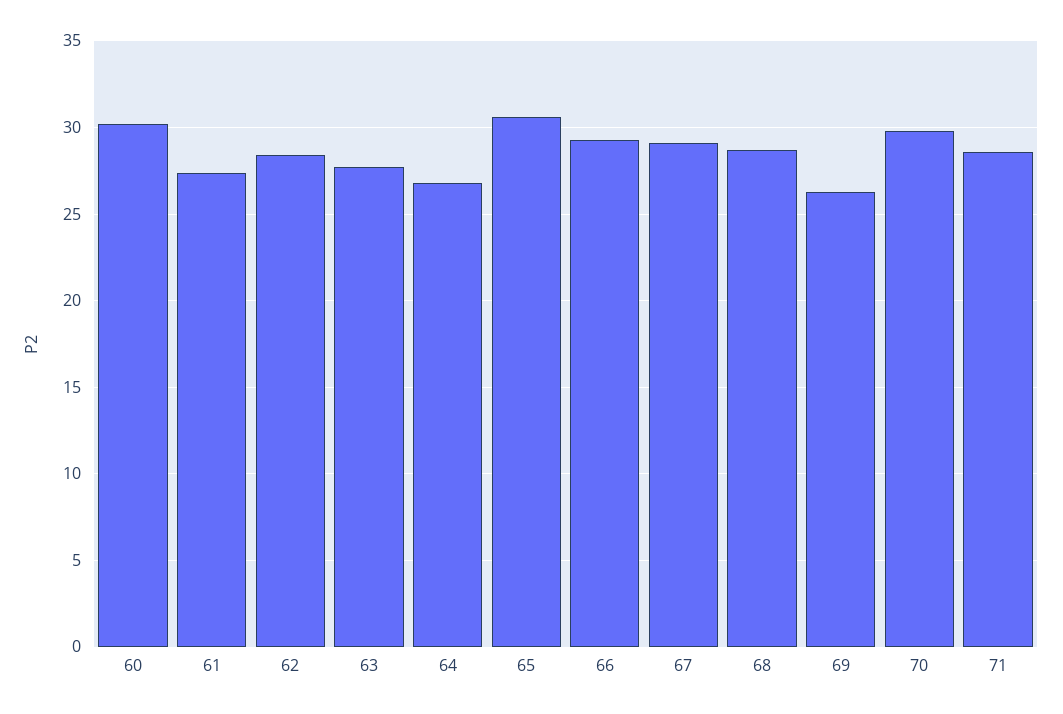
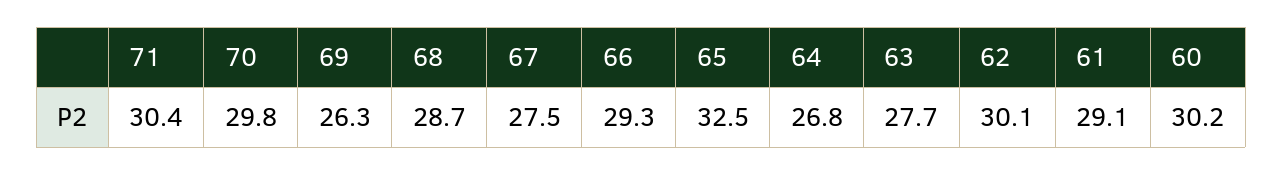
  {
    "60": 30.2,
-   "61": 27.5,
+   "61": 29.1,
-   "62": 28.5,
+   "62": 30.1,
    "63": 27.7,
    "64": 26.8,
-   "65": 30.5,
+   "65": 32.5,
    "66": 29.3,
-   "67": 29,
+   "67": 27.5,
    "68": 28.7,
    "69": 26.3,
    "70": 29.8,
-   "71": 28.5
+   "71": 30.4
  }

